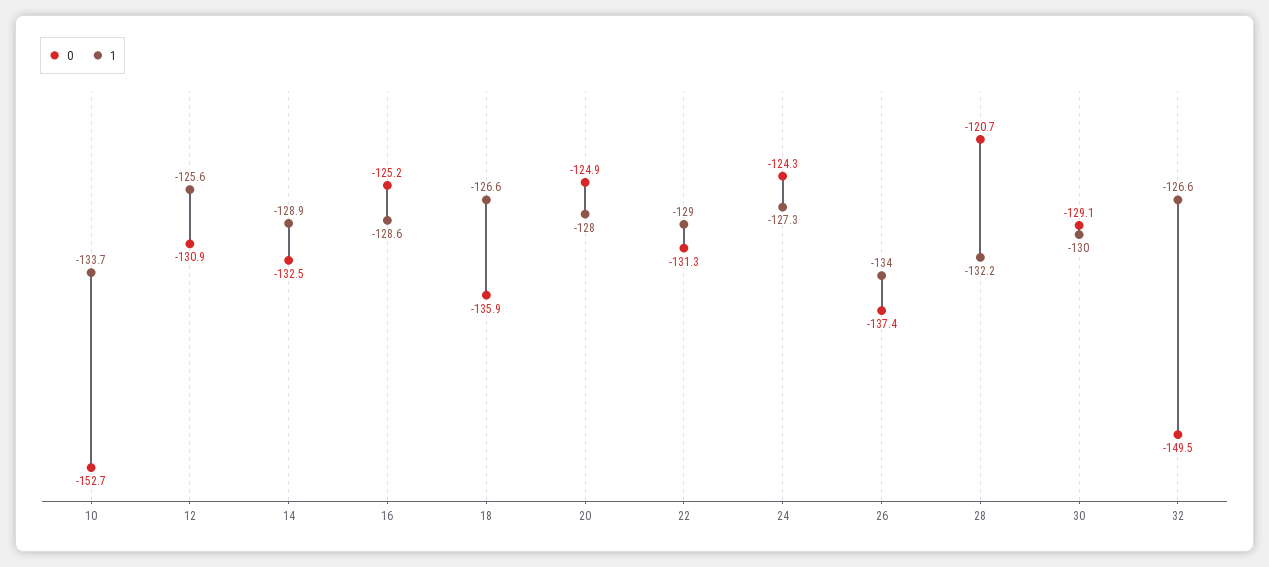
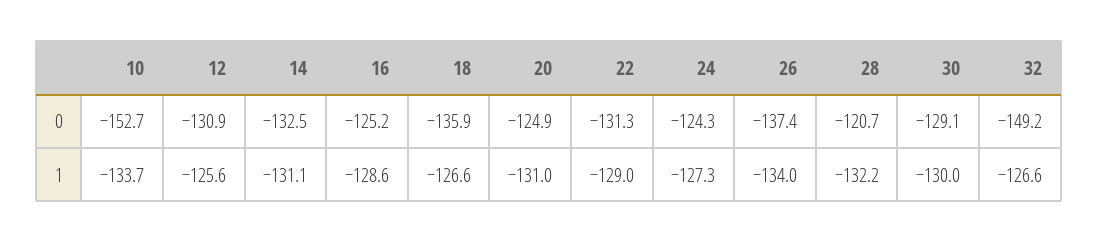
  {
    "0": {
      "10": -152.7,
      "12": -130.9,
      "14": -132.5,
      "16": -125.2,
      "18": -135.9,
      "20": -124.9,
      "22": -131.3,
      "24": -124.3,
      "26": -137.4,
      "28": -120.7,
      "30": -129.1,
-     "32": -149.5
+     "32": -149.2
    },
    "1": {
      "10": -133.7,
      "12": -125.6,
-     "14": -128.9,
+     "14": -131.1,
      "16": -128.6,
      "18": -126.6,
-     "20": -128,
+     "20": -131,
      "22": -129,
      "24": -127.3,
      "26": -134,
      "28": -132.2,
      "30": -130,
      "32": -126.6
    }
  }

